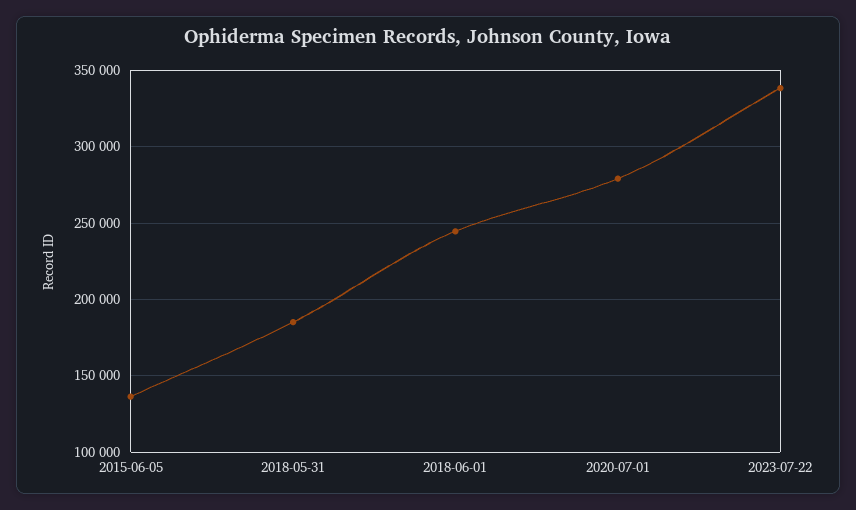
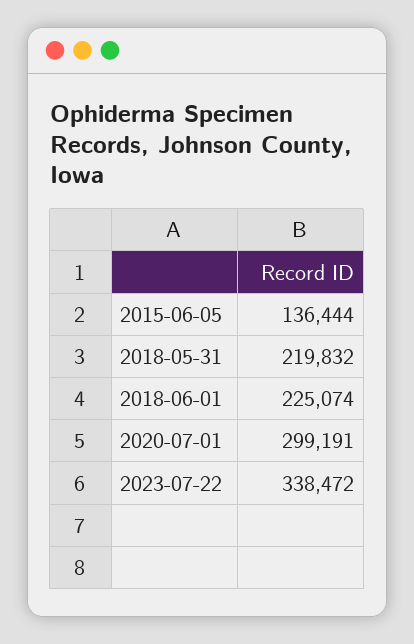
  {
    "2015-06-05": 136444,
-   "2018-05-31": 185000,
+   "2018-05-31": 219832,
-   "2018-06-01": 245000,
+   "2018-06-01": 225074,
-   "2020-07-01": 280000,
+   "2020-07-01": 299191,
    "2023-07-22": 338472
  }

